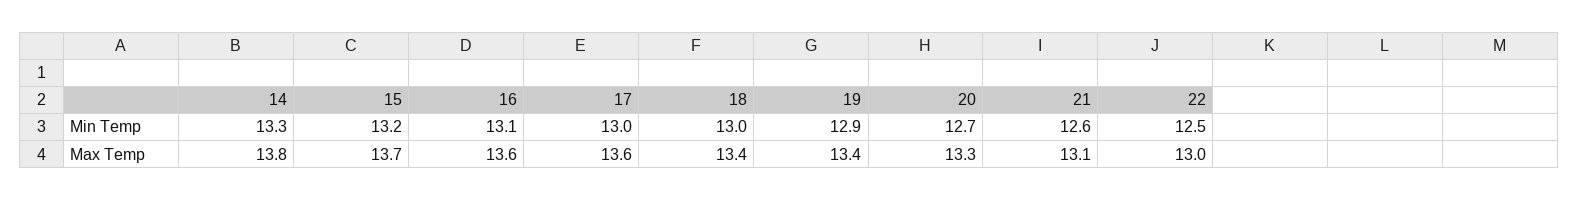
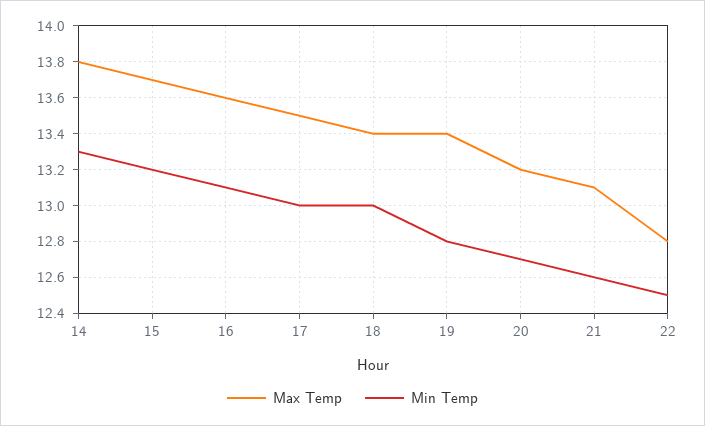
  {
    "Min Temp": {
      "14": 13.3,
      "15": 13.2,
      "16": 13.1,
      "17": 13,
      "18": 13,
-     "19": 12.9,
+     "19": 12.8,
      "20": 12.7,
      "21": 12.6,
      "22": 12.5
    },
    "Max Temp": {
      "14": 13.8,
      "15": 13.7,
      "16": 13.6,
-     "17": 13.6,
+     "17": 13.5,
      "18": 13.4,
      "19": 13.4,
-     "20": 13.3,
+     "20": 13.2,
      "21": 13.1,
-     "22": 13
+     "22": 12.8
    }
  }

